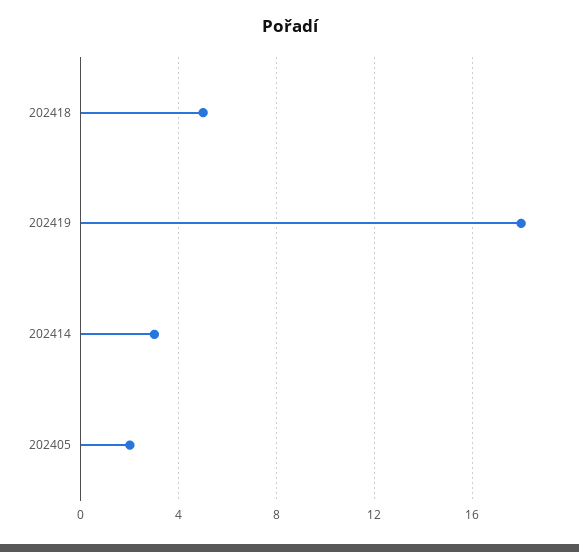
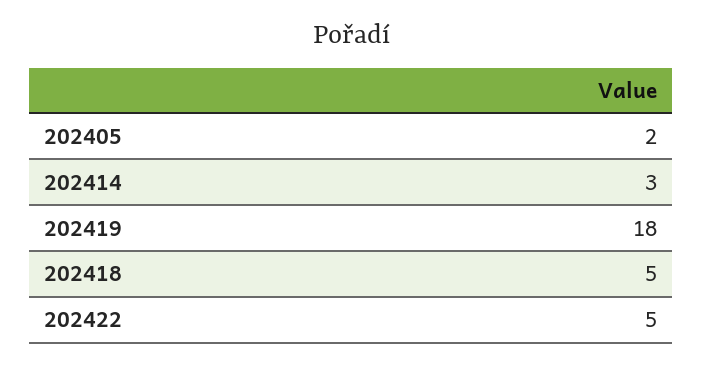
  {
    "202418": 5,
    "202419": 18,
    "202414": 3,
-   "202405": 2
+   "202405": 2,
+   "202422": 5
  }

